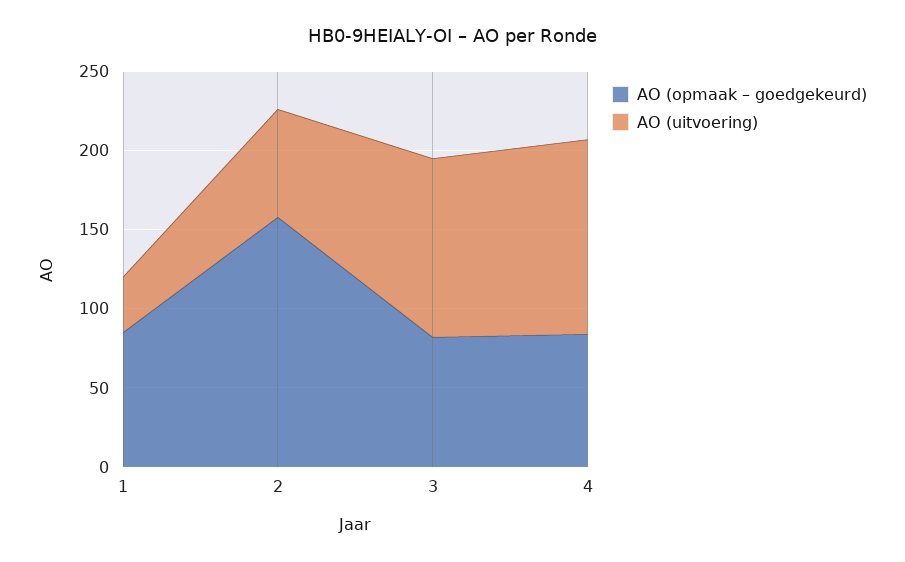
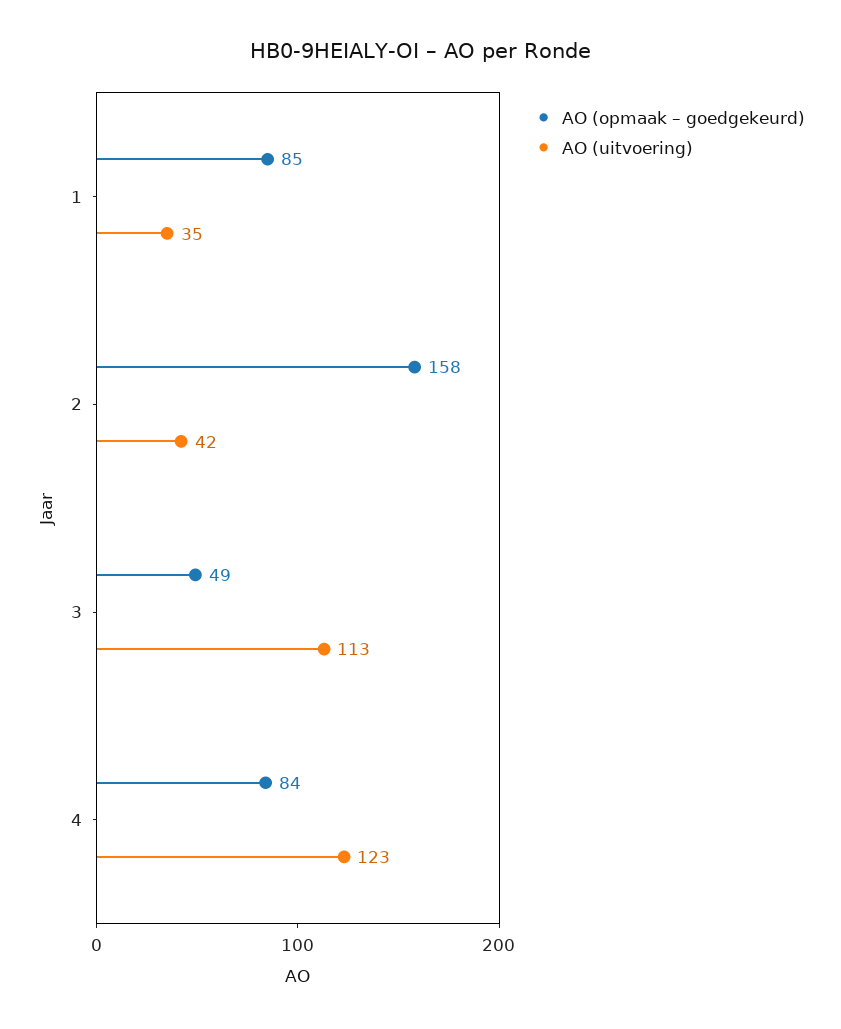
  {
    "AO (opmaak – goedgekeurd)": {
      "1": 85,
      "2": 158,
-     "3": 80,
+     "3": 49,
      "4": 84
    },
    "AO (uitvoering)": {
      "1": 35,
-     "2": 70,
+     "2": 42,
      "3": 113,
      "4": 123
    }
  }

